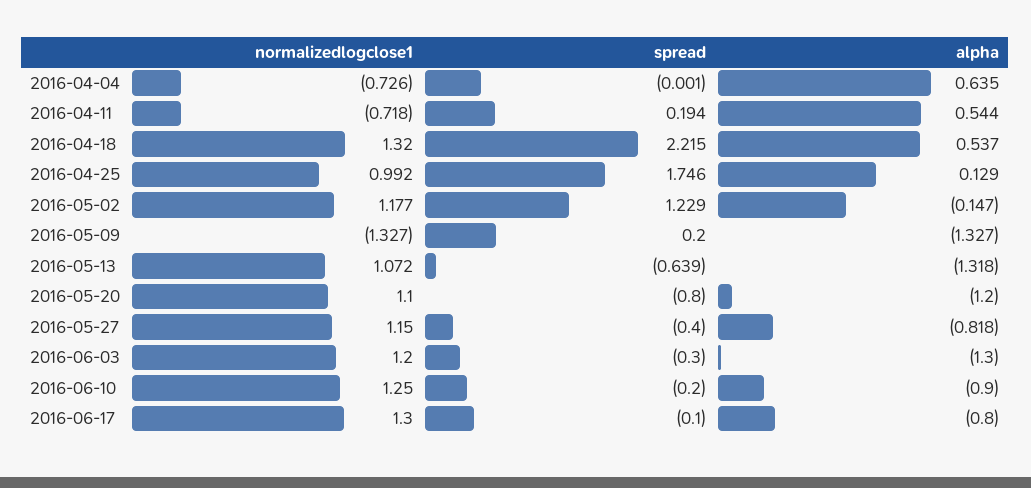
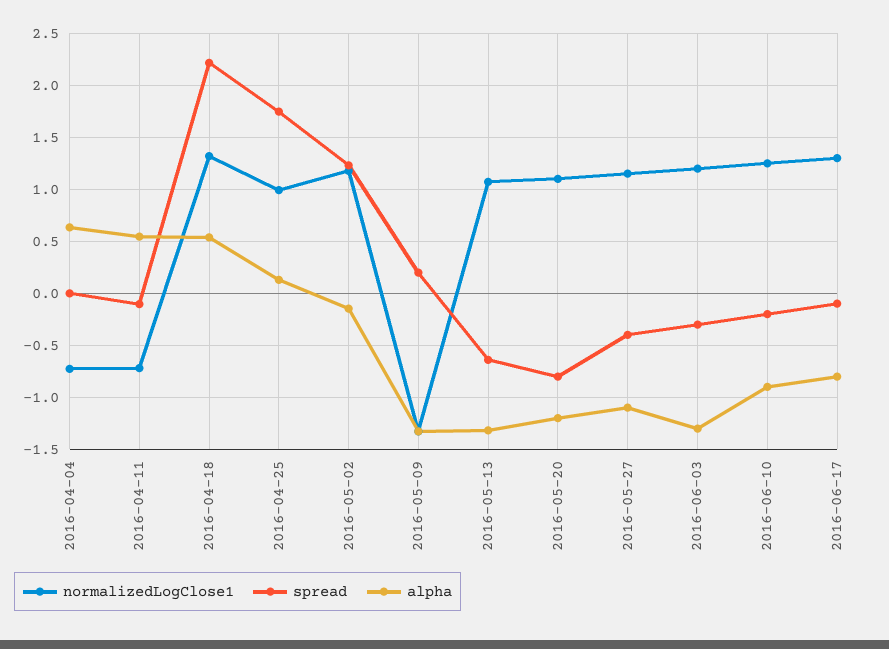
  {
    "normalizedlogclose1": {
      "2016-04-04": -0.726,
      "2016-04-11": -0.718,
      "2016-04-18": 1.32,
      "2016-04-25": 0.992,
      "2016-05-02": 1.177,
      "2016-05-09": -1.327,
      "2016-05-13": 1.072,
      "2016-05-20": 1.1,
      "2016-05-27": 1.15,
      "2016-06-03": 1.2,
      "2016-06-10": 1.25,
      "2016-06-17": 1.3
    },
    "spread": {
      "2016-04-04": -0.001,
-     "2016-04-11": 0.194,
+     "2016-04-11": -0.1,
      "2016-04-18": 2.215,
      "2016-04-25": 1.746,
      "2016-05-02": 1.229,
      "2016-05-09": 0.2,
      "2016-05-13": -0.639,
      "2016-05-20": -0.8,
      "2016-05-27": -0.4,
      "2016-06-03": -0.3,
      "2016-06-10": -0.2,
      "2016-06-17": -0.1
    },
    "alpha": {
      "2016-04-04": 0.635,
      "2016-04-11": 0.544,
      "2016-04-18": 0.537,
      "2016-04-25": 0.129,
      "2016-05-02": -0.147,
      "2016-05-09": -1.327,
      "2016-05-13": -1.318,
      "2016-05-20": -1.2,
-     "2016-05-27": -0.818,
+     "2016-05-27": -1.1,
      "2016-06-03": -1.3,
      "2016-06-10": -0.9,
      "2016-06-17": -0.8
    }
  }

